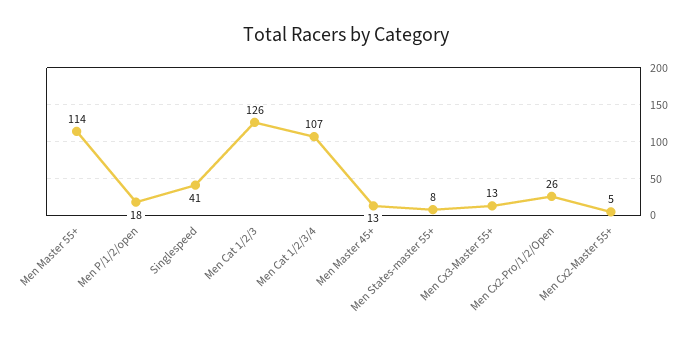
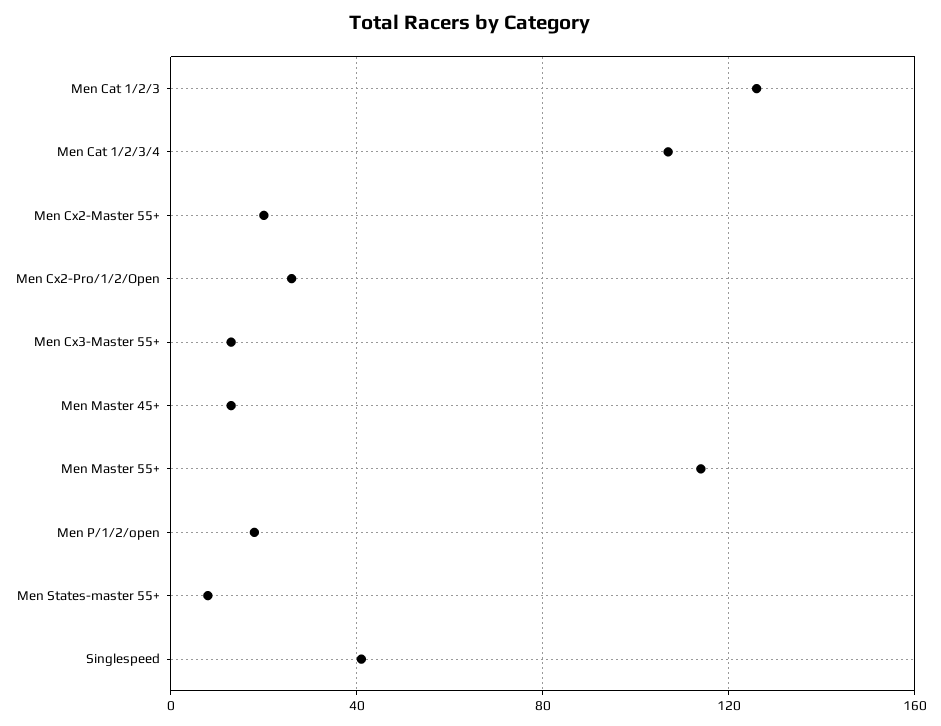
  {
    "Men Master 55+": 114,
    "Men P/1/2/open": 18,
    "Singlespeed": 41,
    "Men Cat 1/2/3": 126,
    "Men Cat 1/2/3/4": 107,
    "Men Master 45+": 13,
    "Men States-master 55+": 8,
    "Men Cx3-Master 55+": 13,
    "Men Cx2-Pro/1/2/Open": 26,
-   "Men Cx2-Master 55+": 5
+   "Men Cx2-Master 55+": 20
  }

